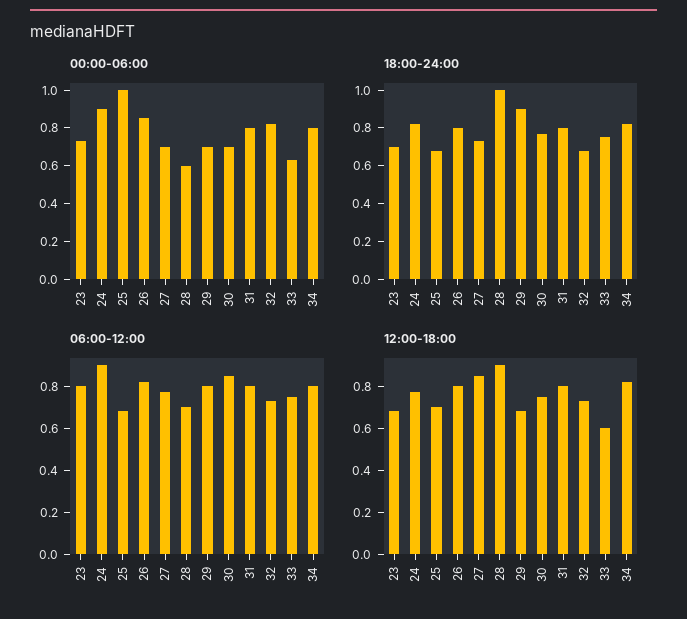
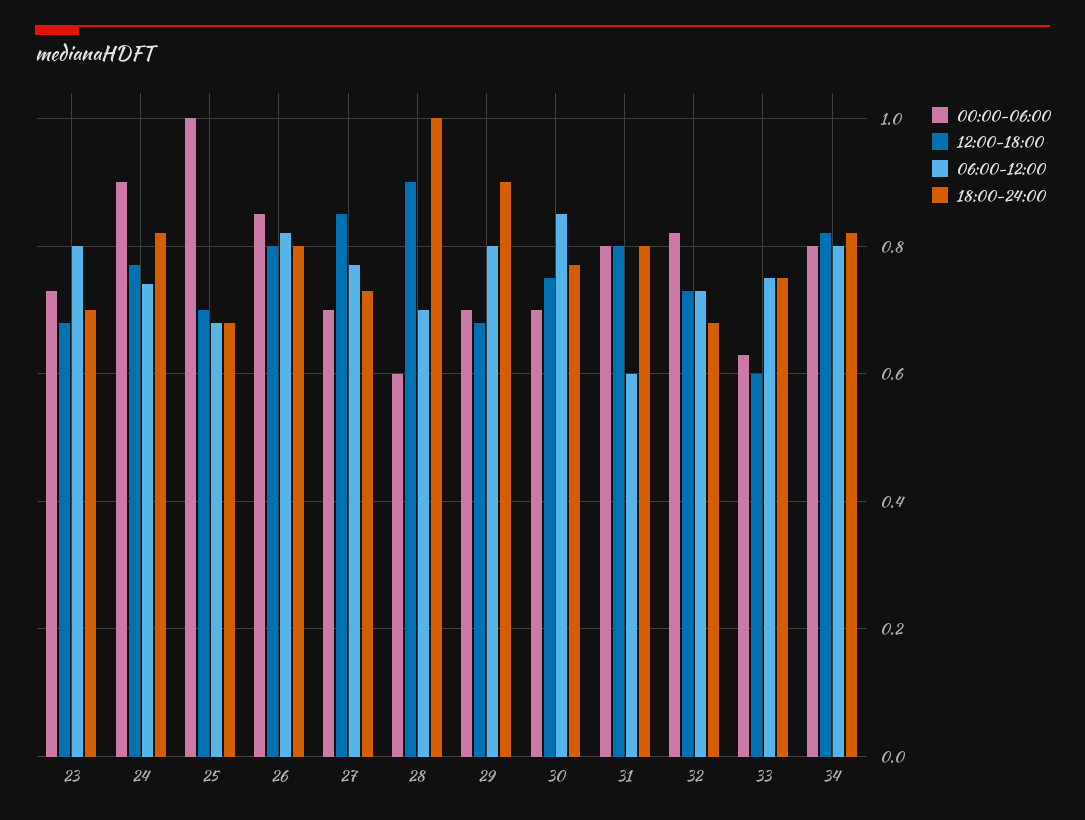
  {
    "00:00-06:00": {
      "23": 0.75,
      "24": 0.9,
      "25": 1,
      "26": 0.85,
      "27": 0.7,
      "28": 0.6,
      "29": 0.7,
      "30": 0.7,
      "31": 0.8,
      "32": 0.8,
      "33": 0.65,
      "34": 0.8
    },
    "18:00-24:00": {
      "23": 0.7,
      "24": 0.8,
      "25": 0.7,
      "26": 0.8,
      "27": 0.75,
      "28": 1,
      "29": 0.9,
      "30": 0.75,
      "31": 0.8,
      "32": 0.7,
      "33": 0.75,
      "34": 0.8
    },
    "06:00-12:00": {
      "23": 0.8,
-     "24": 0.9,
+     "24": 0.75,
      "25": 0.7,
      "26": 0.8,
      "27": 0.75,
      "28": 0.7,
      "29": 0.8,
      "30": 0.85,
-     "31": 0.8,
+     "31": 0.6,
      "32": 0.75,
      "33": 0.75,
      "34": 0.8
    },
    "12:00-18:00": {
      "23": 0.7,
      "24": 0.75,
      "25": 0.7,
      "26": 0.8,
      "27": 0.85,
      "28": 0.9,
      "29": 0.7,
      "30": 0.75,
      "31": 0.8,
      "32": 0.75,
      "33": 0.6,
      "34": 0.8
    }
  }

